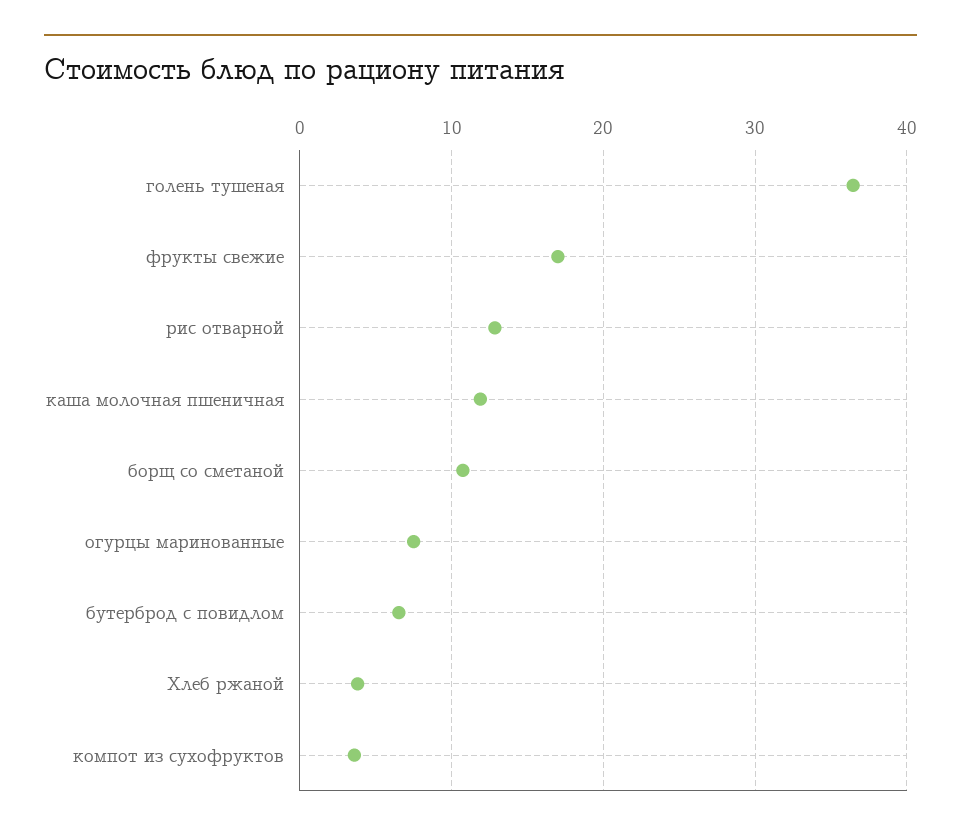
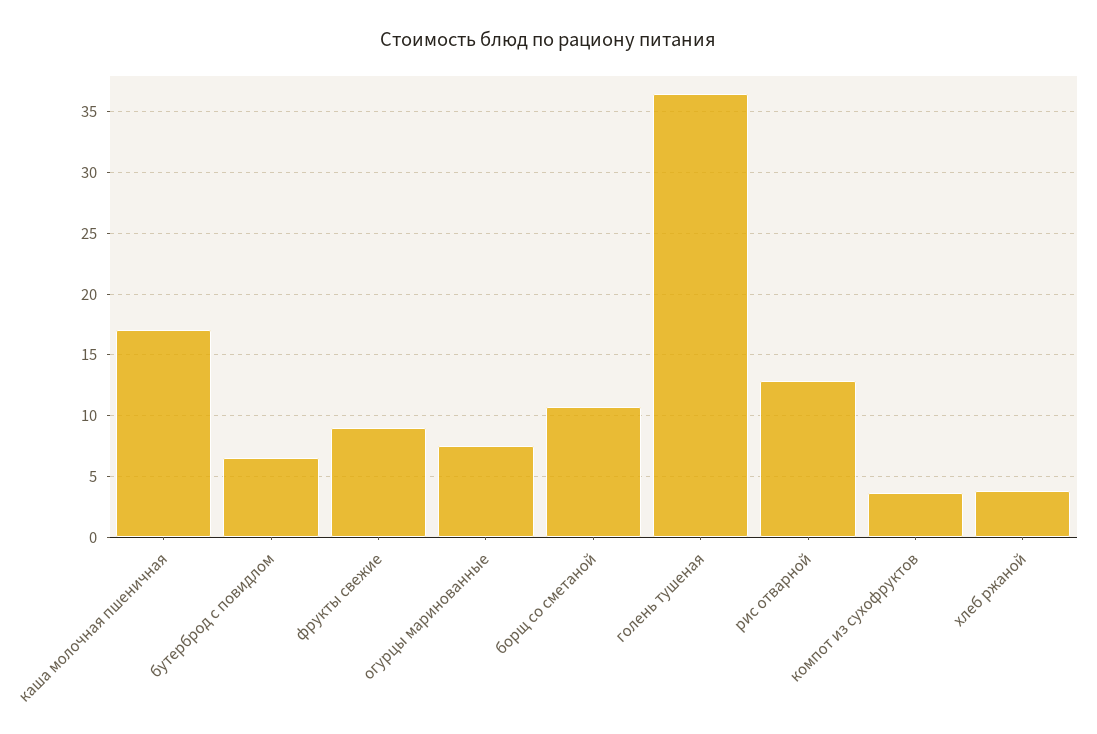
  {
    "голень тушеная": 36.5,
-   "фрукты свежие": 17,
+   "фрукты свежие": 9,
    "рис отварной": 13,
-   "каша молочная пшеничная": 12,
+   "каша молочная пшеничная": 17,
    "борщ со сметаной": 10.5,
    "огурцы маринованные": 7.5,
    "бутерброд с повидлом": 6.5,
    "Хлеб ржаной": 4,
    "компот из сухофруктов": 3.5
  }

